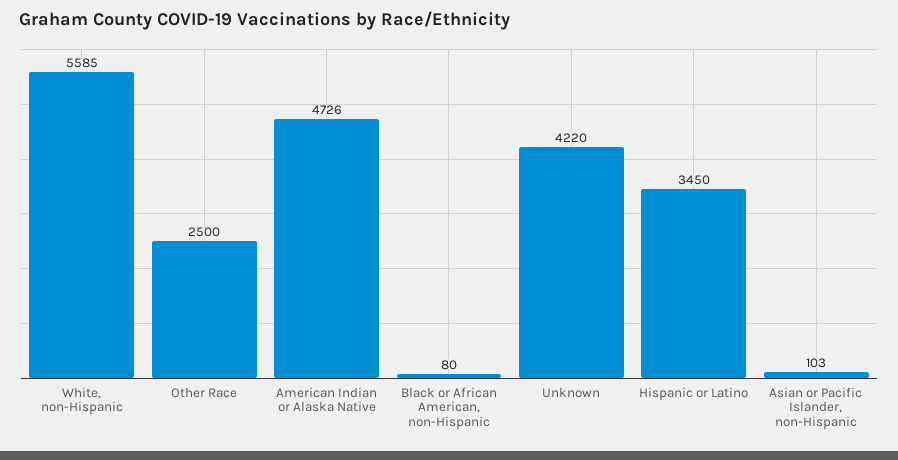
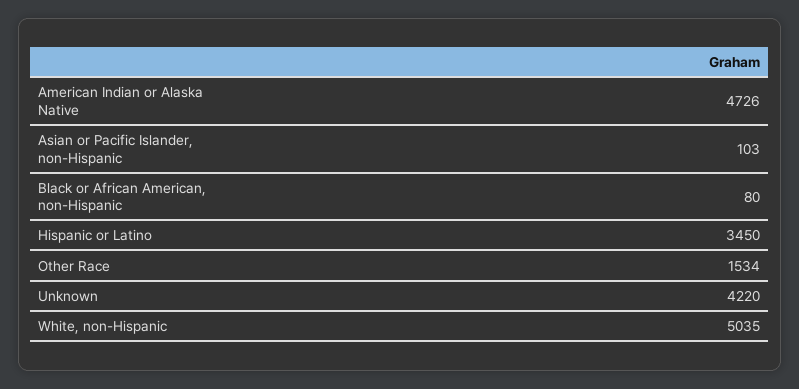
  {
-   "White, non-Hispanic": 5585,
+   "White, non-Hispanic": 5035,
-   "Other Race": 2500,
+   "Other Race": 1534,
    "American Indian or Alaska Native": 4726,
    "Black or African American, non-Hispanic": 80,
    "Unknown": 4220,
    "Hispanic or Latino": 3450,
    "Asian or Pacific Islander, non-Hispanic": 103
  }

